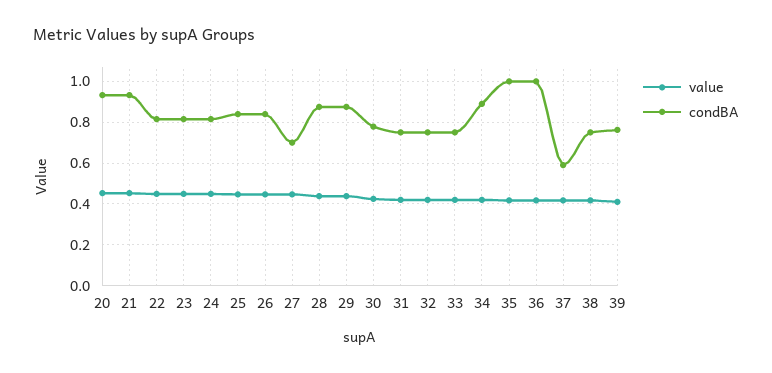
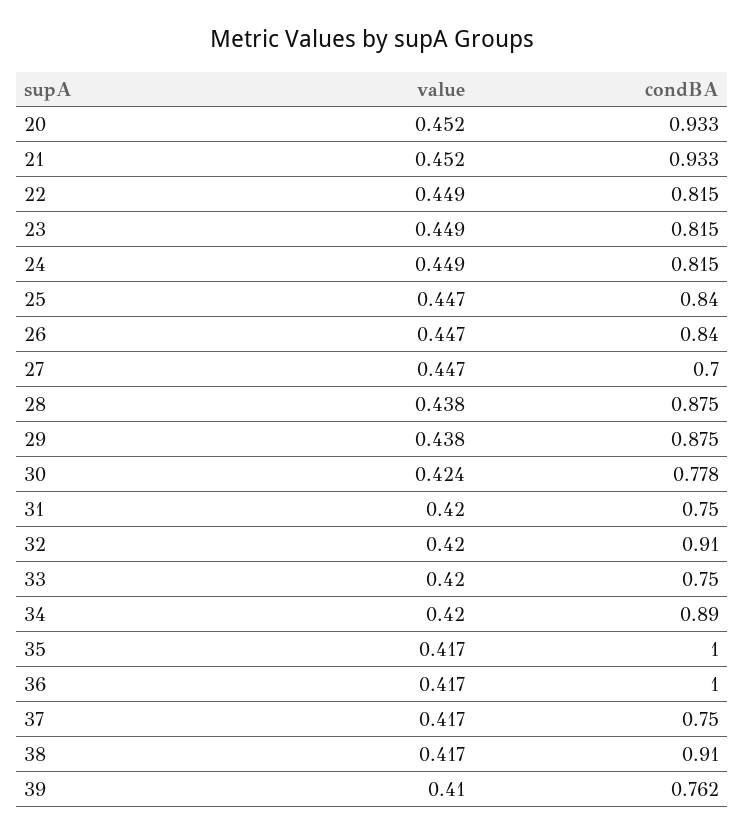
  {
    "value": {
      "20": 0.452,
      "21": 0.452,
      "22": 0.449,
      "23": 0.449,
      "24": 0.449,
      "25": 0.447,
      "26": 0.447,
      "27": 0.447,
      "28": 0.438,
      "29": 0.438,
      "30": 0.424,
      "31": 0.42,
      "32": 0.42,
      "33": 0.42,
      "34": 0.42,
      "35": 0.417,
      "36": 0.417,
      "37": 0.417,
      "38": 0.417,
      "39": 0.41
    },
    "condBA": {
      "20": 0.933,
      "21": 0.933,
      "22": 0.815,
      "23": 0.815,
      "24": 0.815,
      "25": 0.84,
      "26": 0.84,
      "27": 0.7,
      "28": 0.875,
      "29": 0.875,
      "30": 0.778,
      "31": 0.75,
-     "32": 0.75,
+     "32": 0.91,
      "33": 0.75,
      "34": 0.89,
      "35": 1,
      "36": 1,
-     "37": 0.6,
+     "37": 0.75,
-     "38": 0.75,
+     "38": 0.91,
      "39": 0.762
    }
  }

